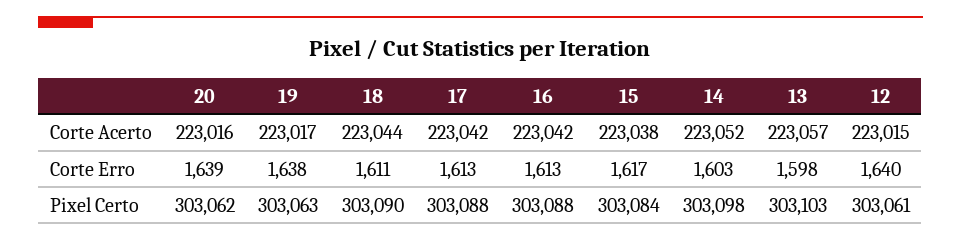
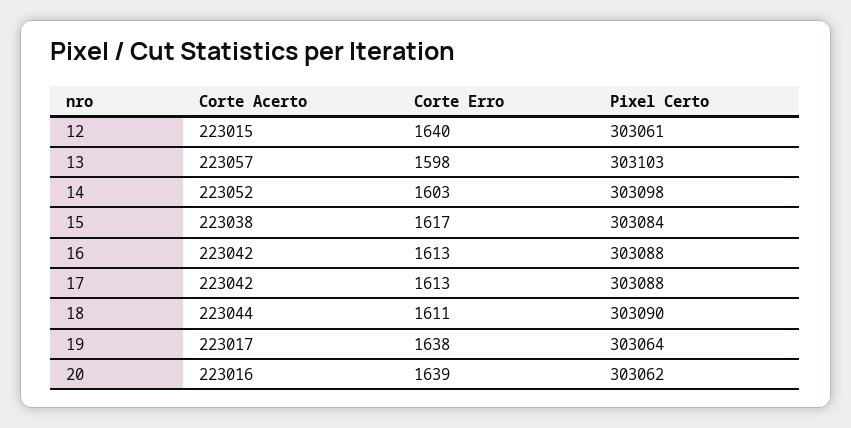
  {
    "20": {
      "Corte Acerto": 223016,
      "Corte Erro": 1639,
      "Pixel Certo": 303062
    },
    "19": {
      "Corte Acerto": 223017,
      "Corte Erro": 1638,
-     "Pixel Certo": 303063
+     "Pixel Certo": 303064
    },
    "18": {
      "Corte Acerto": 223044,
      "Corte Erro": 1611,
      "Pixel Certo": 303090
    },
    "17": {
      "Corte Acerto": 223042,
      "Corte Erro": 1613,
      "Pixel Certo": 303088
    },
    "16": {
      "Corte Acerto": 223042,
      "Corte Erro": 1613,
      "Pixel Certo": 303088
    },
    "15": {
      "Corte Acerto": 223038,
      "Corte Erro": 1617,
      "Pixel Certo": 303084
    },
    "14": {
      "Corte Acerto": 223052,
      "Corte Erro": 1603,
      "Pixel Certo": 303098
    },
    "13": {
      "Corte Acerto": 223057,
      "Corte Erro": 1598,
      "Pixel Certo": 303103
    },
    "12": {
      "Corte Acerto": 223015,
      "Corte Erro": 1640,
      "Pixel Certo": 303061
    }
  }

